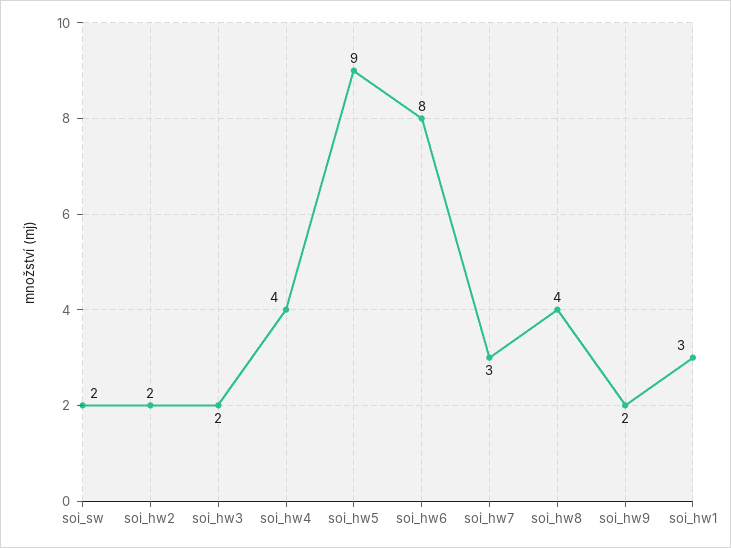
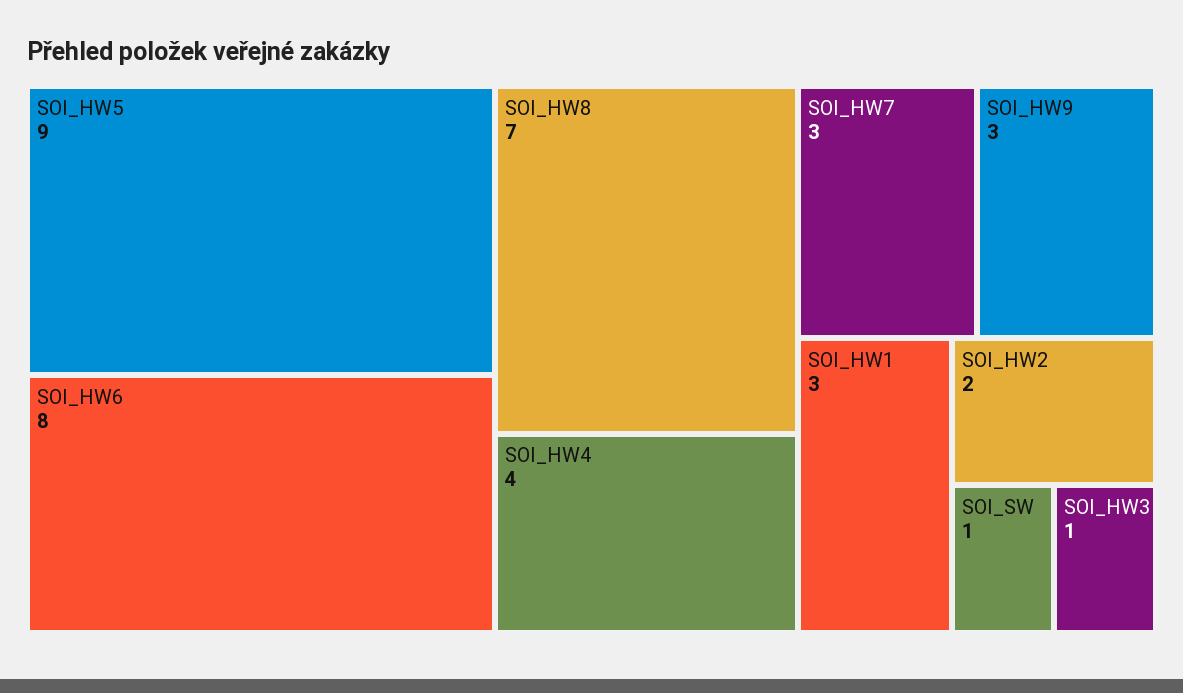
  {
-   "soi_sw": 2,
+   "soi_sw": 1,
    "soi_hw2": 2,
-   "soi_hw3": 2,
+   "soi_hw3": 1,
    "soi_hw4": 4,
    "soi_hw5": 9,
    "soi_hw6": 8,
    "soi_hw7": 3,
-   "soi_hw8": 4,
+   "soi_hw8": 7,
-   "soi_hw9": 2,
+   "soi_hw9": 3,
    "soi_hw1": 3
  }

